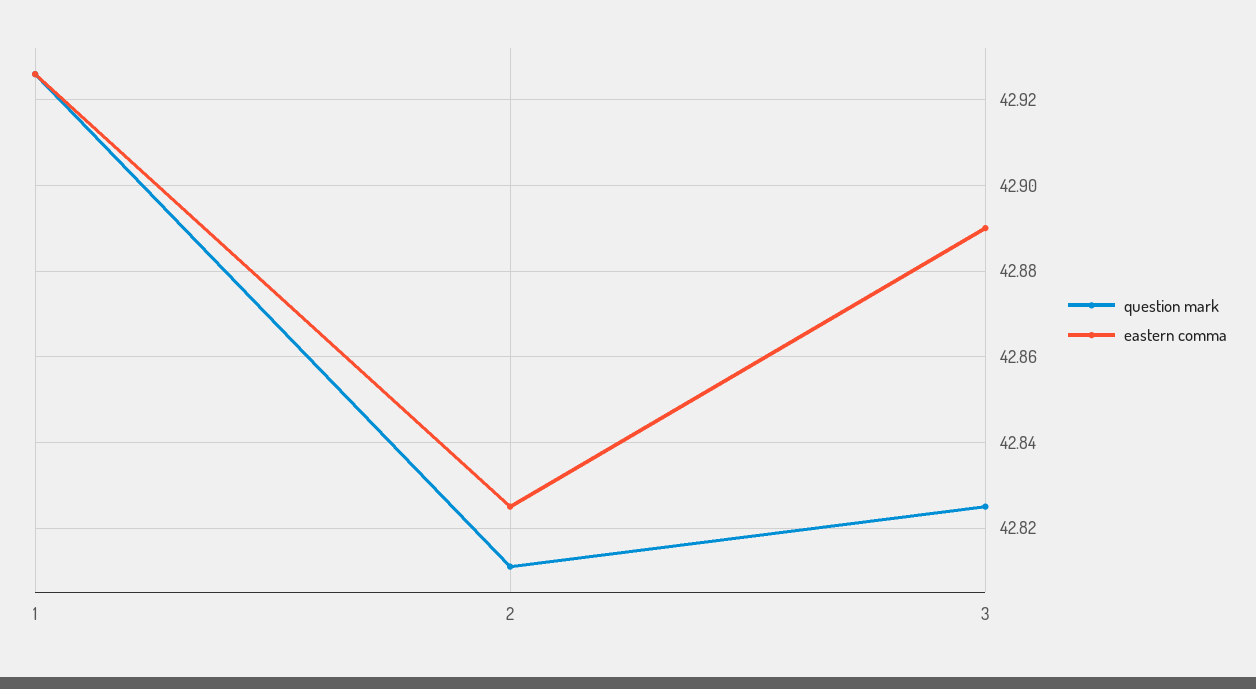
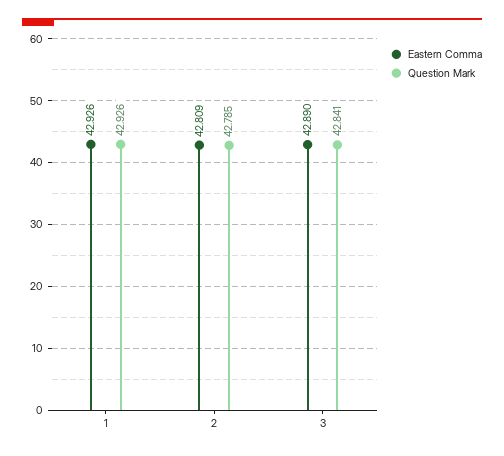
  {
    "question mark": {
      "1": 42.926,
-     "2": 42.81,
+     "2": 42.785,
-     "3": 42.825
+     "3": 42.841
    },
    "eastern comma": {
      "1": 42.926,
-     "2": 42.825,
+     "2": 42.809,
      "3": 42.89
    }
  }

